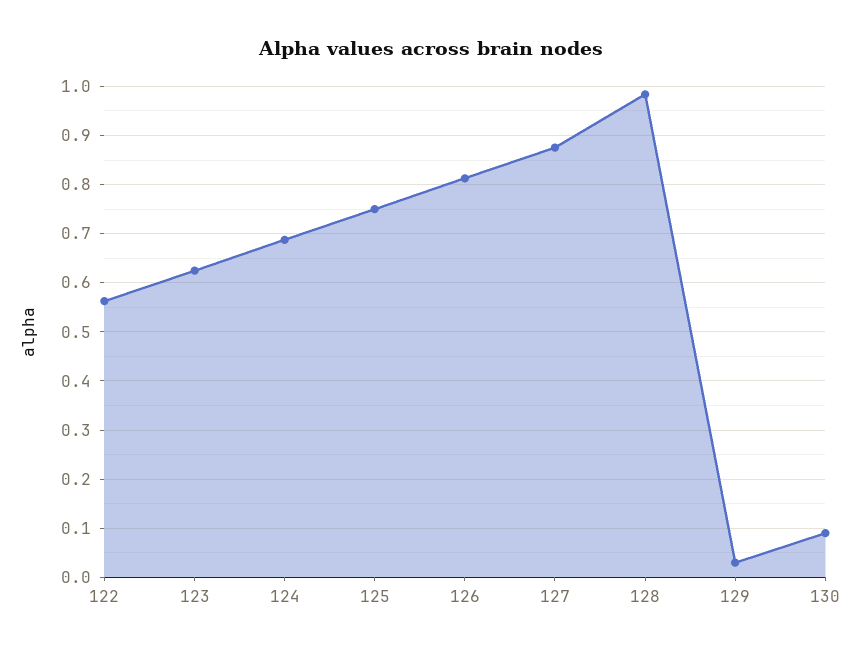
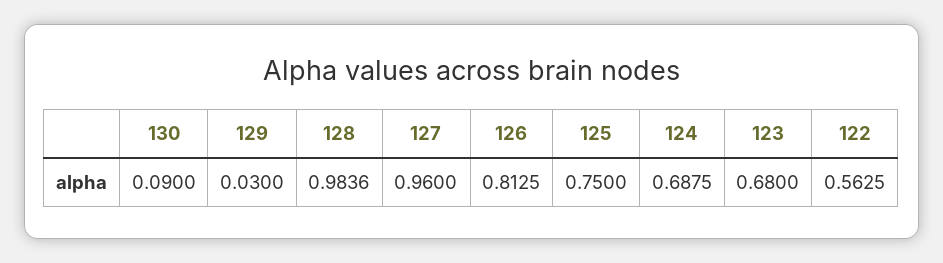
  {
    "122": 0.5625,
-   "123": 0.62,
+   "123": 0.68,
    "124": 0.6875,
    "125": 0.75,
    "126": 0.8125,
-   "127": 0.88,
+   "127": 0.96,
    "128": 0.9836,
    "129": 0.03,
    "130": 0.09
  }

